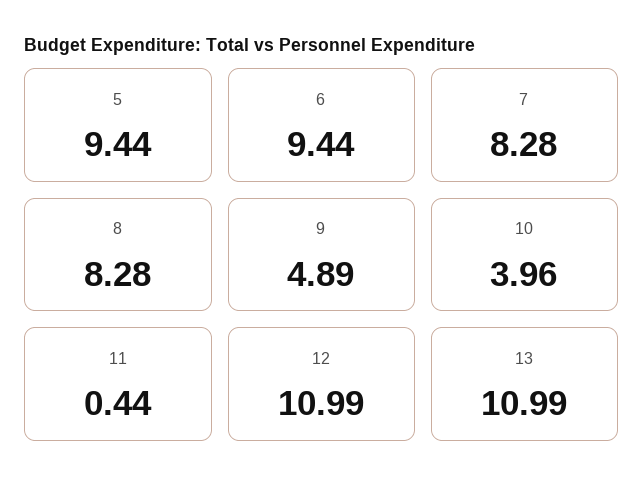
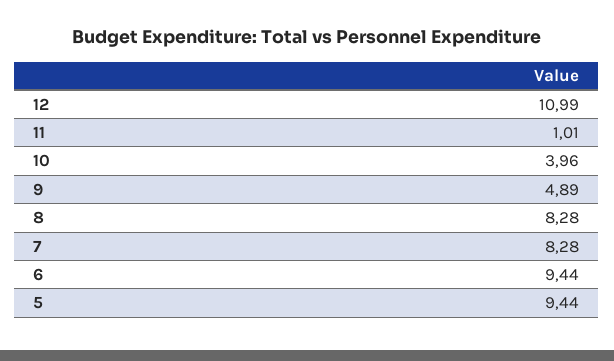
  {
    "5": 9.44,
    "6": 9.44,
    "7": 8.28,
    "8": 8.28,
    "9": 4.89,
    "10": 3.96,
-   "11": 0.44,
+   "11": 1.01,
-   "12": 10.99,
+   "12": 10.99
-   "13": 10.99
  }

